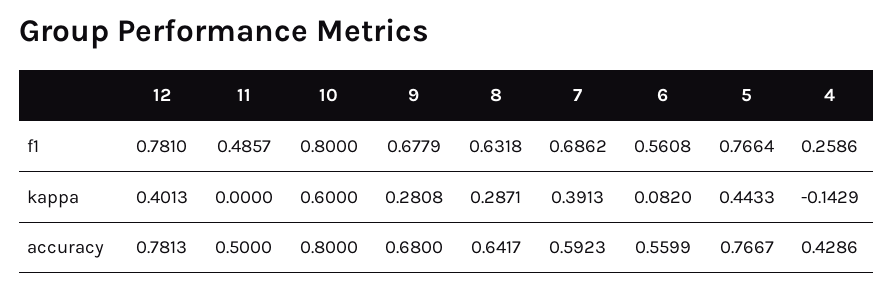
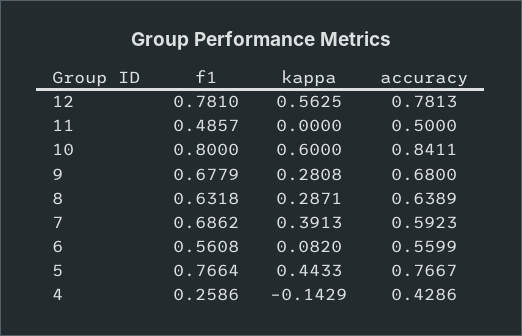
  {
    "12": {
      "f1": 0.781,
-     "kappa": 0.4013,
+     "kappa": 0.5625,
      "accuracy": 0.7813
    },
    "11": {
      "f1": 0.4857,
      "kappa": 0,
      "accuracy": 0.5
    },
    "10": {
      "f1": 0.8,
      "kappa": 0.6,
-     "accuracy": 0.8
+     "accuracy": 0.8411
    },
    "9": {
      "f1": 0.6779,
      "kappa": 0.2808,
      "accuracy": 0.68
    },
    "8": {
      "f1": 0.6318,
      "kappa": 0.2871,
-     "accuracy": 0.6417
+     "accuracy": 0.6389
    },
    "7": {
      "f1": 0.6862,
      "kappa": 0.3913,
      "accuracy": 0.5923
    },
    "6": {
      "f1": 0.5608,
      "kappa": 0.082,
      "accuracy": 0.5599
    },
    "5": {
      "f1": 0.7664,
      "kappa": 0.4433,
      "accuracy": 0.7667
    },
    "4": {
      "f1": 0.2586,
      "kappa": -0.1429,
      "accuracy": 0.4286
    }
  }

